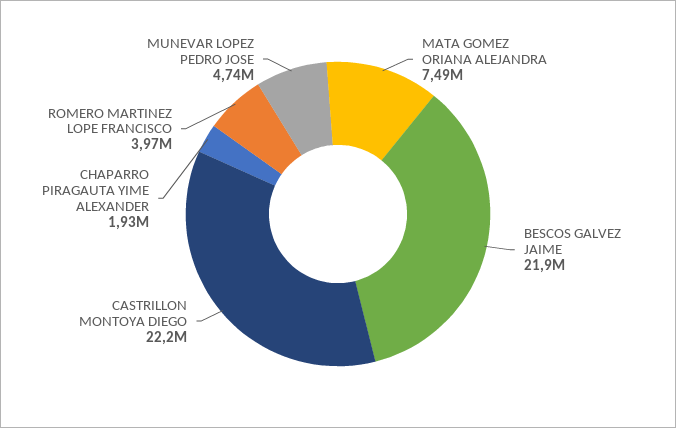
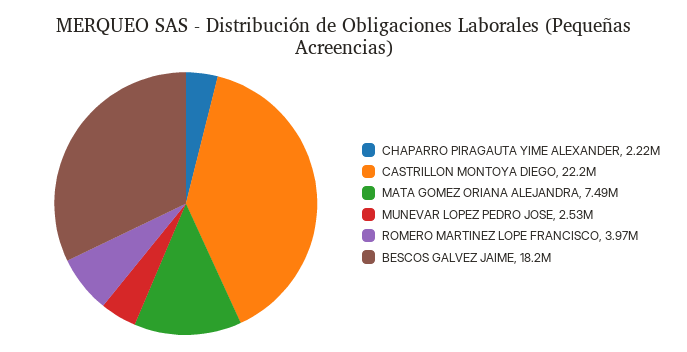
  {
    "MATA GOMEZ ORIANA ALEJANDRA": 7490000,
-   "BESCOS GALVEZ JAIME": 21900000,
+   "BESCOS GALVEZ JAIME": 18200000,
    "CASTRILLON MONTOYA DIEGO": 22200000,
-   "CHAPARRO PIRAGAUTA YIME ALEXANDER": 1930000,
+   "CHAPARRO PIRAGAUTA YIME ALEXANDER": 2220000,
    "ROMERO MARTINEZ LOPE FRANCISCO": 3970000,
-   "MUNEVAR LOPEZ PEDRO JOSE": 4740000
+   "MUNEVAR LOPEZ PEDRO JOSE": 2530000
  }

